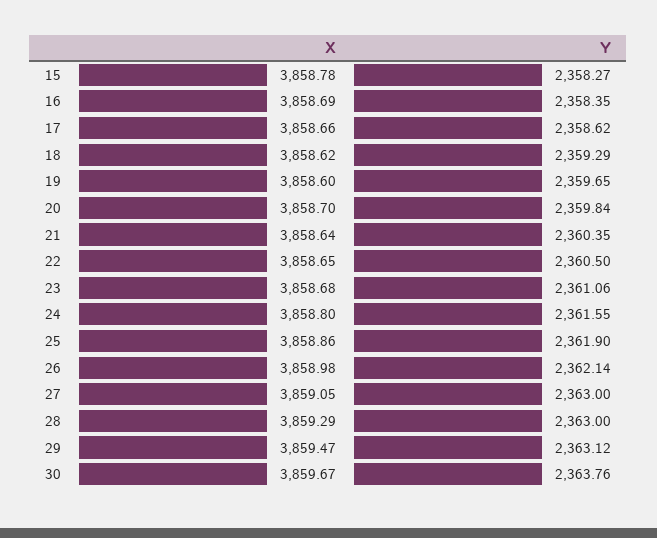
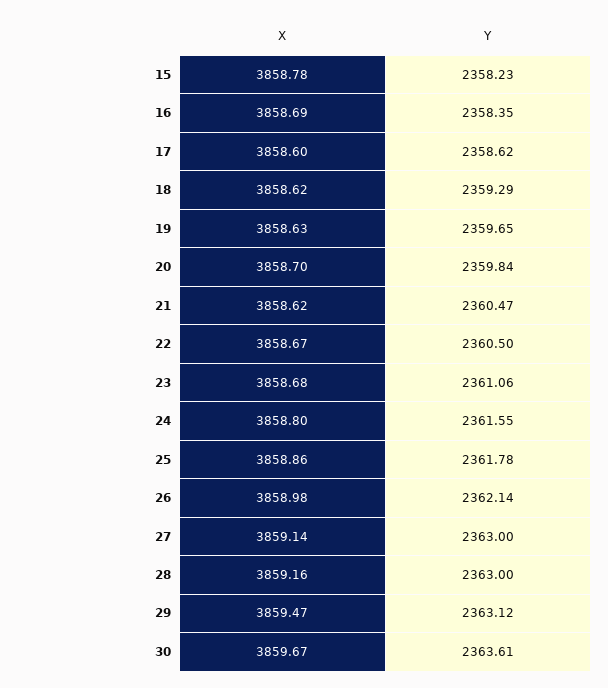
  {
    "X": {
      "15": 3858.78,
      "16": 3858.69,
-     "17": 3858.66,
+     "17": 3858.6,
      "18": 3858.62,
-     "19": 3858.6,
+     "19": 3858.63,
      "20": 3858.7,
-     "21": 3858.64,
+     "21": 3858.62,
-     "22": 3858.65,
+     "22": 3858.67,
      "23": 3858.68,
      "24": 3858.8,
      "25": 3858.86,
      "26": 3858.98,
-     "27": 3859.05,
+     "27": 3859.14,
-     "28": 3859.29,
+     "28": 3859.16,
      "29": 3859.47,
      "30": 3859.67
    },
    "Y": {
-     "15": 2358.27,
+     "15": 2358.23,
      "16": 2358.35,
      "17": 2358.62,
      "18": 2359.29,
      "19": 2359.65,
      "20": 2359.84,
-     "21": 2360.35,
+     "21": 2360.47,
      "22": 2360.5,
      "23": 2361.06,
      "24": 2361.55,
-     "25": 2361.9,
+     "25": 2361.78,
      "26": 2362.14,
      "27": 2363,
      "28": 2363,
      "29": 2363.12,
-     "30": 2363.76
+     "30": 2363.61
    }
  }

